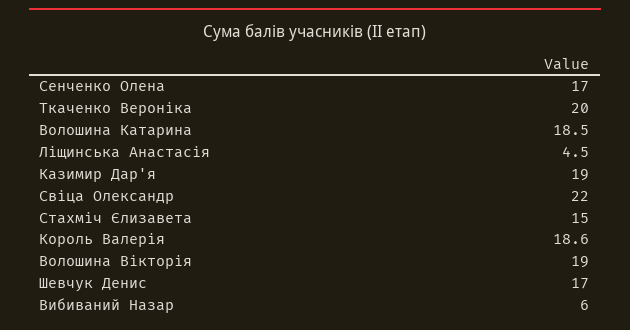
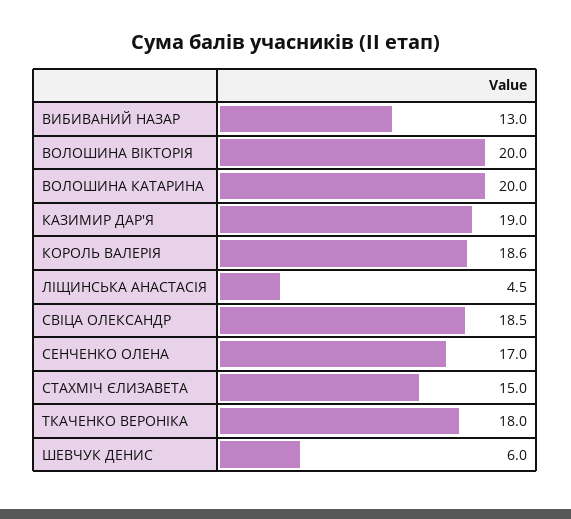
  {
    "Сенченко Олена": 17,
-   "Ткаченко Вероніка": 20,
+   "Ткаченко Вероніка": 18,
-   "Волошина Катарина": 18.5,
+   "Волошина Катарина": 20,
    "Ліщинська Анастасія": 4.5,
    "Казимир Дар'я": 19,
-   "Свіца Олександр": 22,
+   "Свіца Олександр": 18.5,
    "Стахміч Єлизавета": 15,
    "Король Валерія": 18.6,
-   "Волошина Вікторія": 19,
+   "Волошина Вікторія": 20,
-   "Шевчук Денис": 17,
+   "Шевчук Денис": 6,
-   "Вибиваний Назар": 6
+   "Вибиваний Назар": 13
  }

